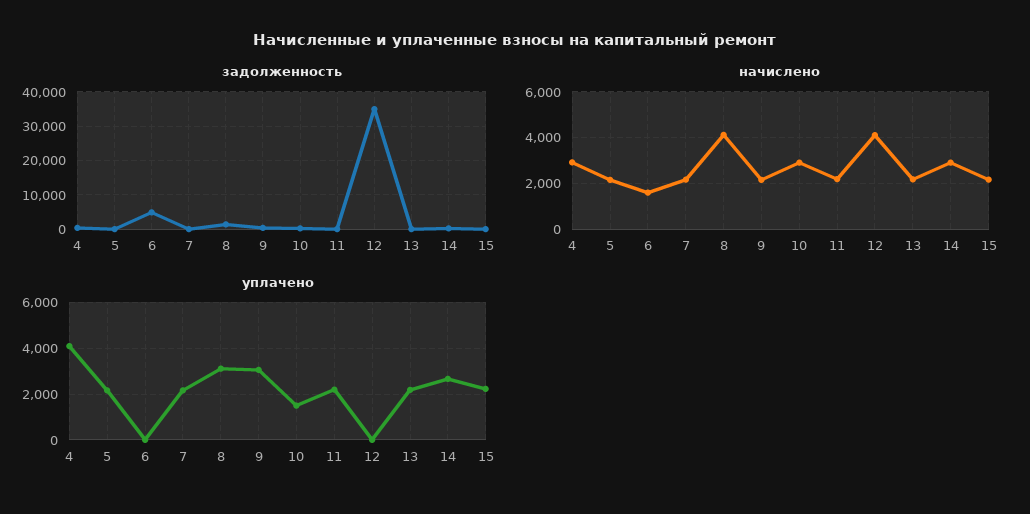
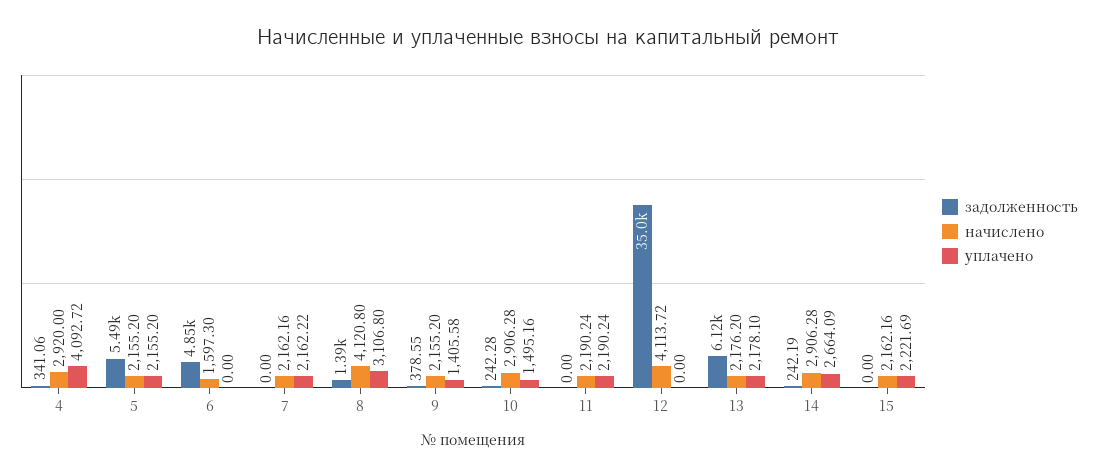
  {
    "задолженность": {
      "4": 341.06,
-     "5": 0,
+     "5": 5490,
      "6": 4850,
      "7": 0,
      "8": 1390,
      "9": 378.55,
      "10": 242.28,
      "11": 0,
      "12": 35000,
-     "13": 0,
+     "13": 6120,
      "14": 242.19,
      "15": 0
    },
    "начислено": {
      "4": 2920,
      "5": 2155.2,
      "6": 1597.3,
      "7": 2162.16,
      "8": 4120.8,
      "9": 2155.2,
      "10": 2906.28,
      "11": 2190.24,
      "12": 4113.72,
      "13": 2176.2,
      "14": 2906.28,
      "15": 2162.16
    },
    "уплачено": {
      "4": 4092.72,
      "5": 2155.2,
      "6": 0,
      "7": 2162.22,
      "8": 3106.8,
-     "9": 3000,
+     "9": 1405.58,
      "10": 1495.16,
      "11": 2190.24,
      "12": 0,
      "13": 2178.1,
      "14": 2664.09,
      "15": 2221.69
    }
  }

